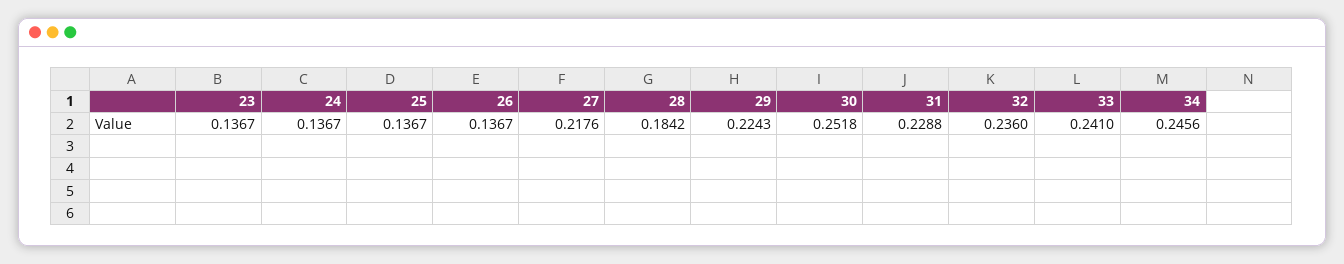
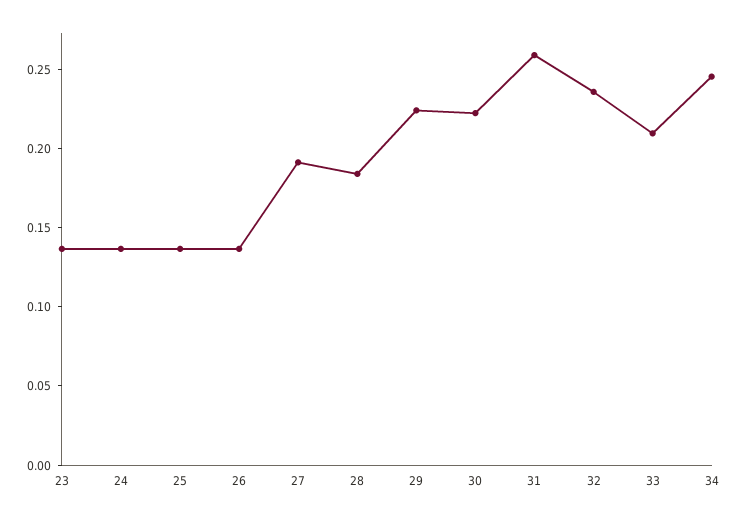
  {
    "23": 0.1367,
    "24": 0.1367,
    "25": 0.1367,
    "26": 0.1367,
-   "27": 0.2176,
+   "27": 0.19,
    "28": 0.1842,
    "29": 0.2243,
-   "30": 0.2518,
+   "30": 0.22,
-   "31": 0.2288,
+   "31": 0.26,
    "32": 0.236,
-   "33": 0.241,
+   "33": 0.21,
    "34": 0.2456
  }

